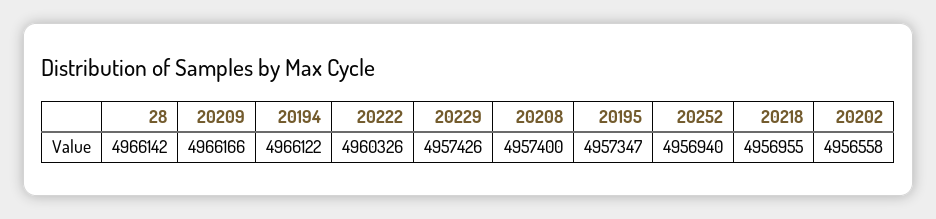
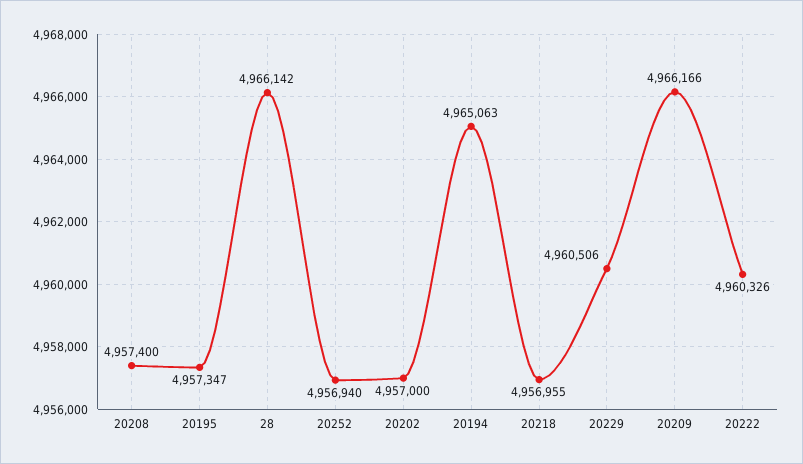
  {
    "28": 4966142,
    "20209": 4966166,
-   "20194": 4966122,
+   "20194": 4965063,
    "20222": 4960326,
-   "20229": 4957426,
+   "20229": 4960506,
    "20208": 4957400,
    "20195": 4957347,
    "20252": 4956940,
    "20218": 4956955,
-   "20202": 4956558
+   "20202": 4957000
  }

